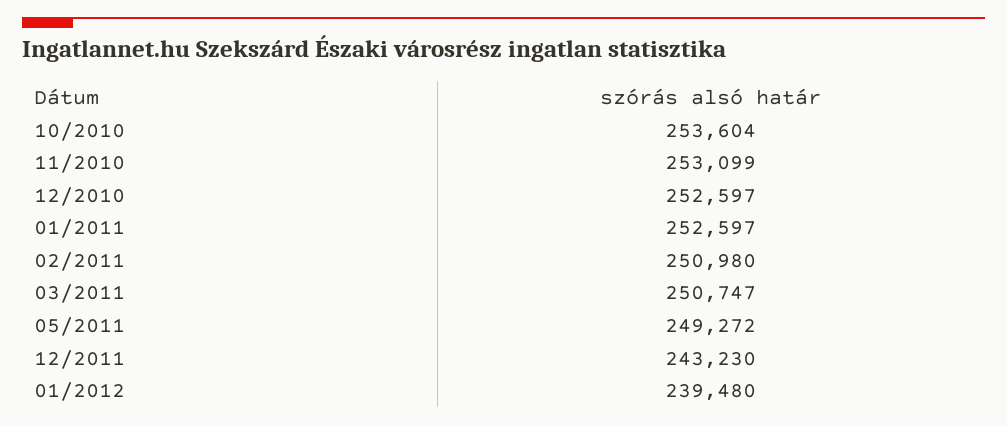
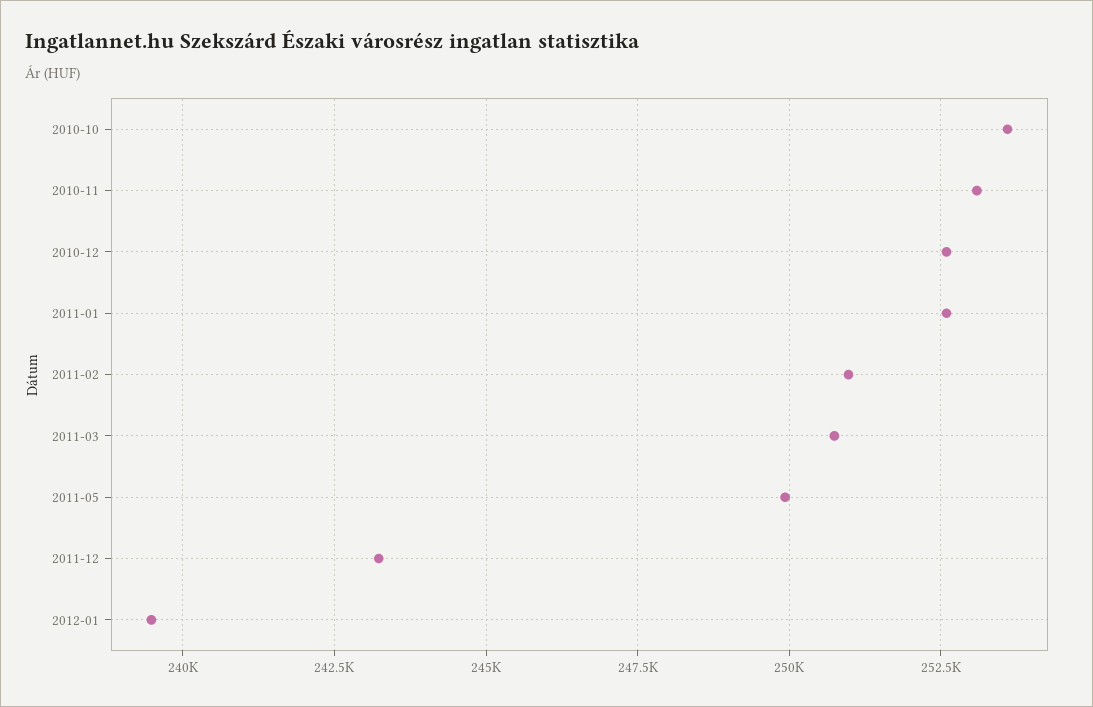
  {
    "10/2010": 253604,
    "11/2010": 253099,
    "12/2010": 252597,
    "01/2011": 252597,
    "02/2011": 250980,
    "03/2011": 250747,
-   "05/2011": 249272,
+   "05/2011": 250000,
    "12/2011": 243230,
    "01/2012": 239480
  }

